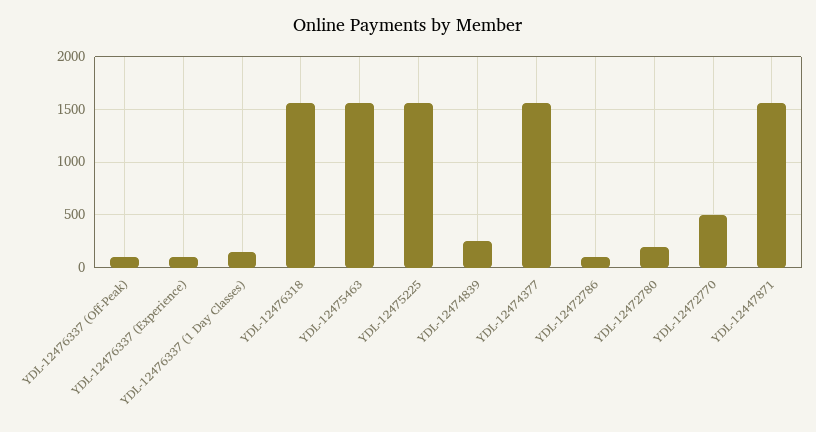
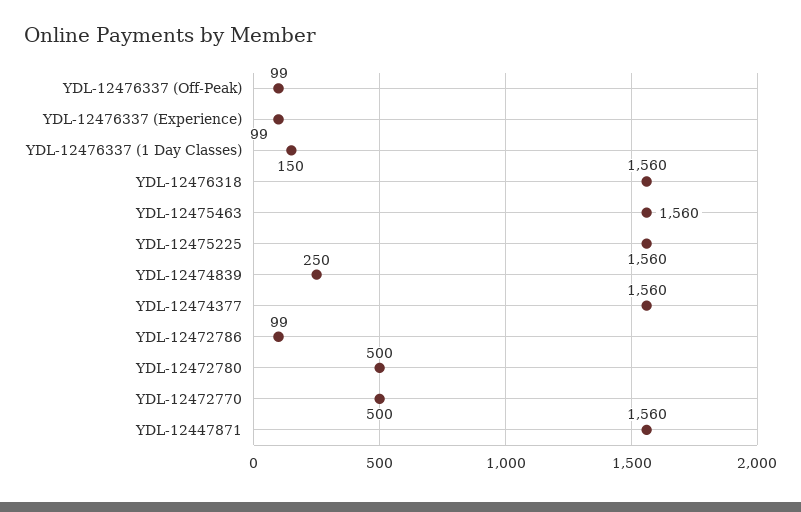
  {
    "YDL-12476337 (Off-Peak)": 99,
    "YDL-12476337 (Experience)": 99,
    "YDL-12476337 (1 Day Classes)": 150,
    "YDL-12476318": 1560,
    "YDL-12475463": 1560,
    "YDL-12475225": 1560,
    "YDL-12474839": 250,
    "YDL-12474377": 1560,
    "YDL-12472786": 99,
-   "YDL-12472780": 200,
+   "YDL-12472780": 500,
    "YDL-12472770": 500,
    "YDL-12447871": 1560
  }

